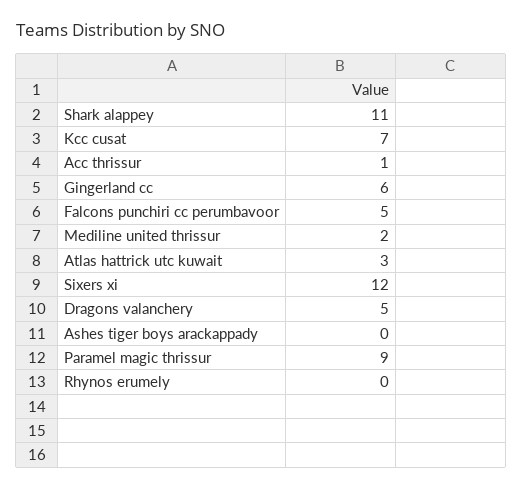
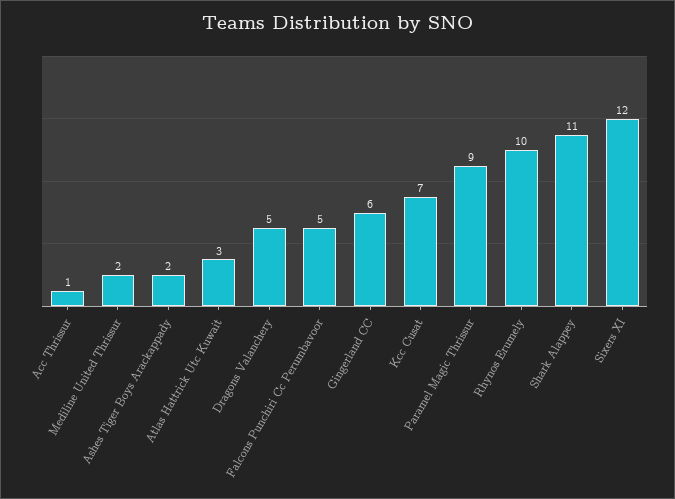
  {
    "Shark alappey": 11,
    "Kcc cusat": 7,
    "Acc thrissur": 1,
    "Gingerland cc": 6,
    "Falcons punchiri cc perumbavoor": 5,
    "Mediline united thrissur": 2,
    "Atlas hattrick utc kuwait": 3,
    "Sixers xi": 12,
    "Dragons valanchery": 5,
-   "Ashes tiger boys arackappady": 0,
+   "Ashes tiger boys arackappady": 2,
    "Paramel magic thrissur": 9,
-   "Rhynos erumely": 0
+   "Rhynos erumely": 10
  }

